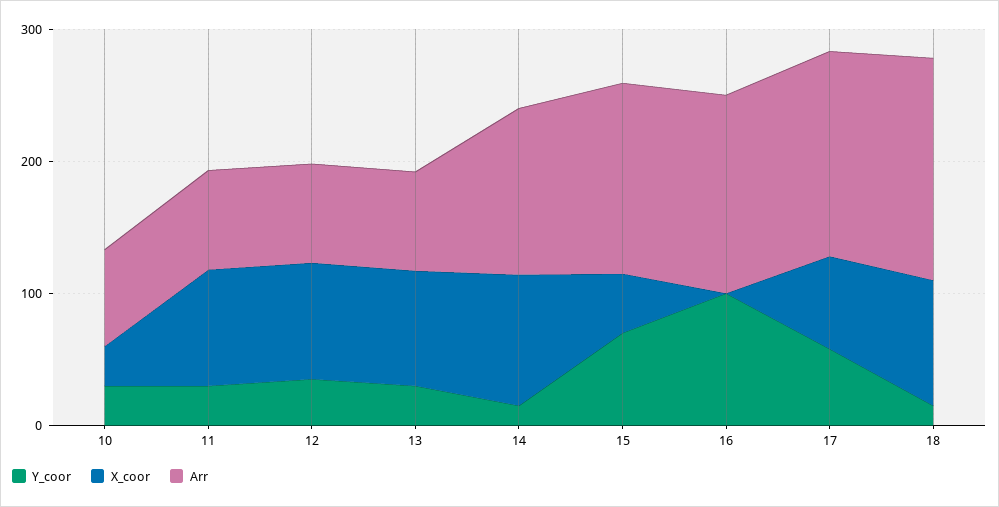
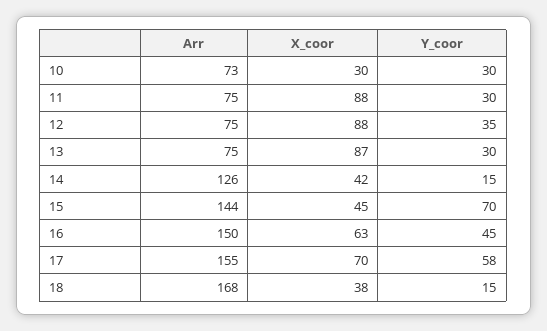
  {
    "Y_coor": {
      "10": 30,
      "11": 30,
      "12": 35,
      "13": 30,
      "14": 15,
      "15": 70,
-     "16": 100,
+     "16": 45,
      "17": 58,
      "18": 15
    },
    "X_coor": {
      "10": 30,
      "11": 88,
      "12": 88,
      "13": 87,
-     "14": 100,
+     "14": 42,
      "15": 45,
-     "16": 0,
+     "16": 63,
      "17": 70,
-     "18": 100
+     "18": 38
    },
    "Arr": {
      "10": 73,
      "11": 75,
      "12": 75,
      "13": 75,
      "14": 126,
      "15": 144,
      "16": 150,
      "17": 155,
      "18": 168
    }
  }

